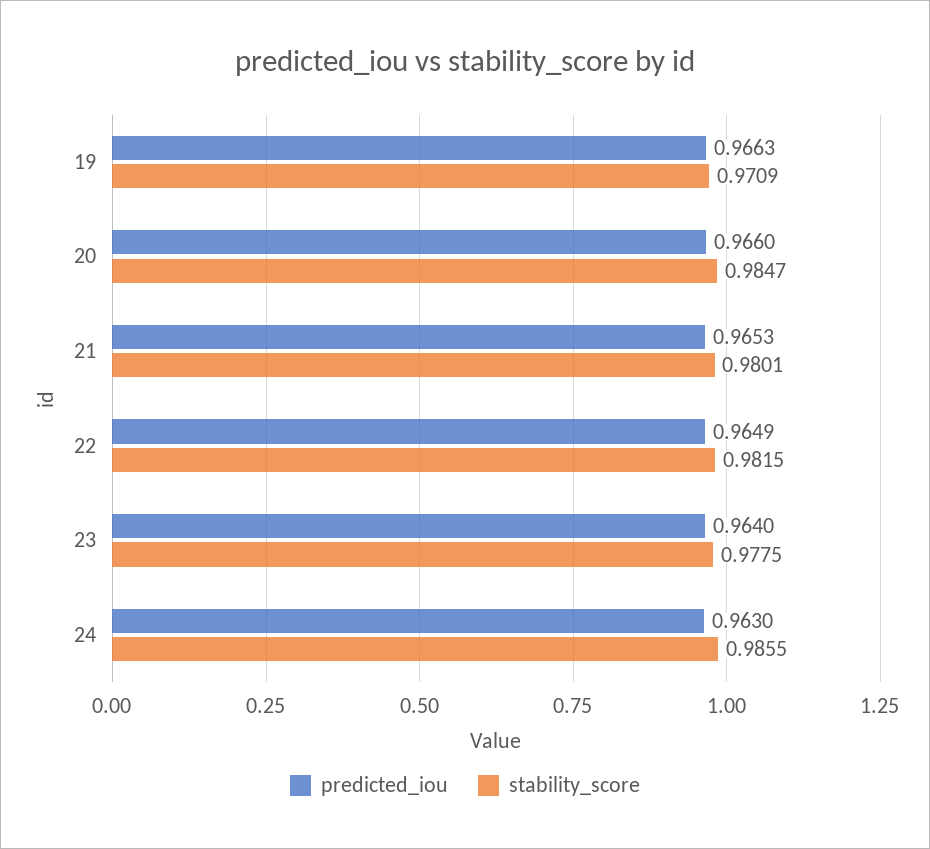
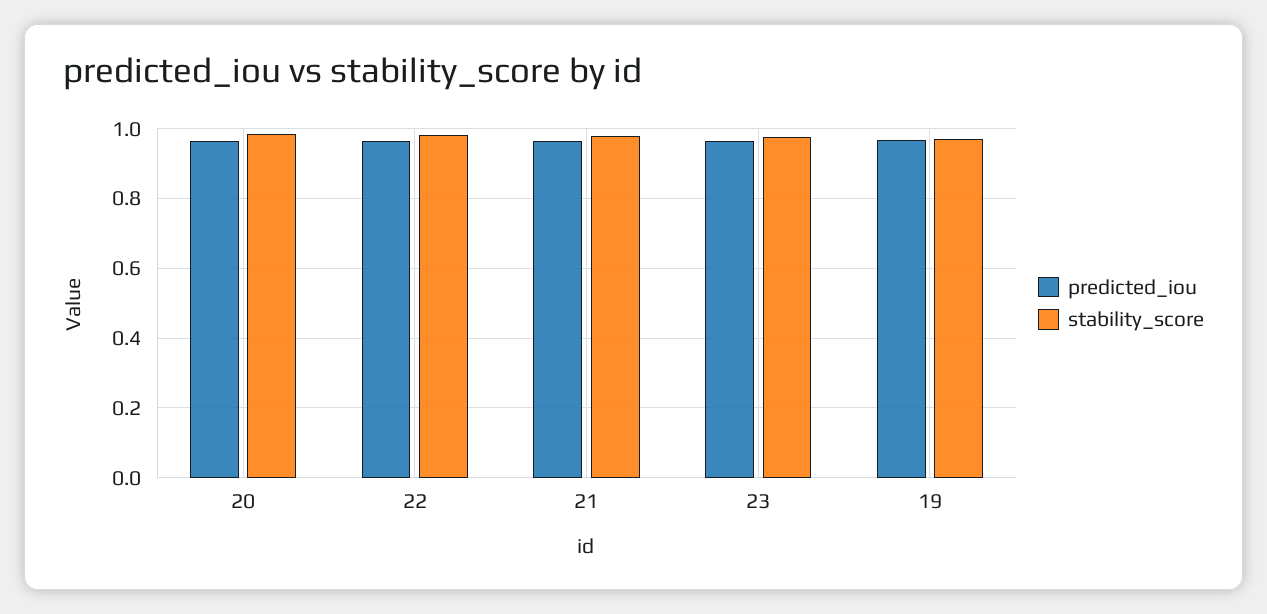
  {
    "predicted_iou": {
      "19": 0.9663,
      "20": 0.966,
      "21": 0.9653,
      "22": 0.9649,
-     "23": 0.964,
+     "23": 0.964
-     "24": 0.963
    },
    "stability_score": {
      "19": 0.9709,
      "20": 0.9847,
      "21": 0.9801,
      "22": 0.9815,
-     "23": 0.9775,
+     "23": 0.9775
-     "24": 0.9855
    }
  }

